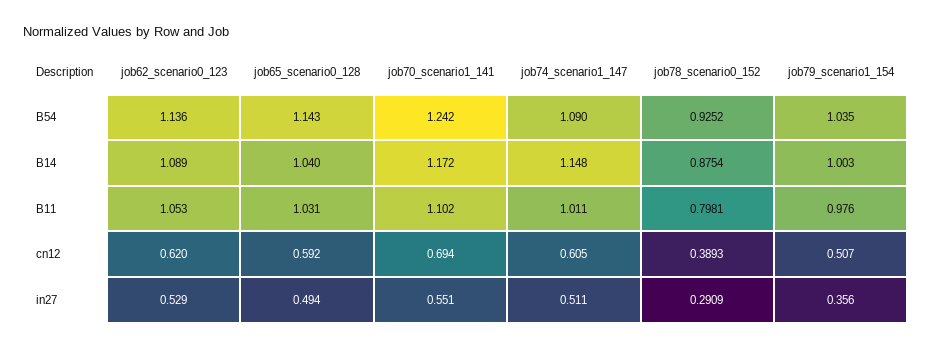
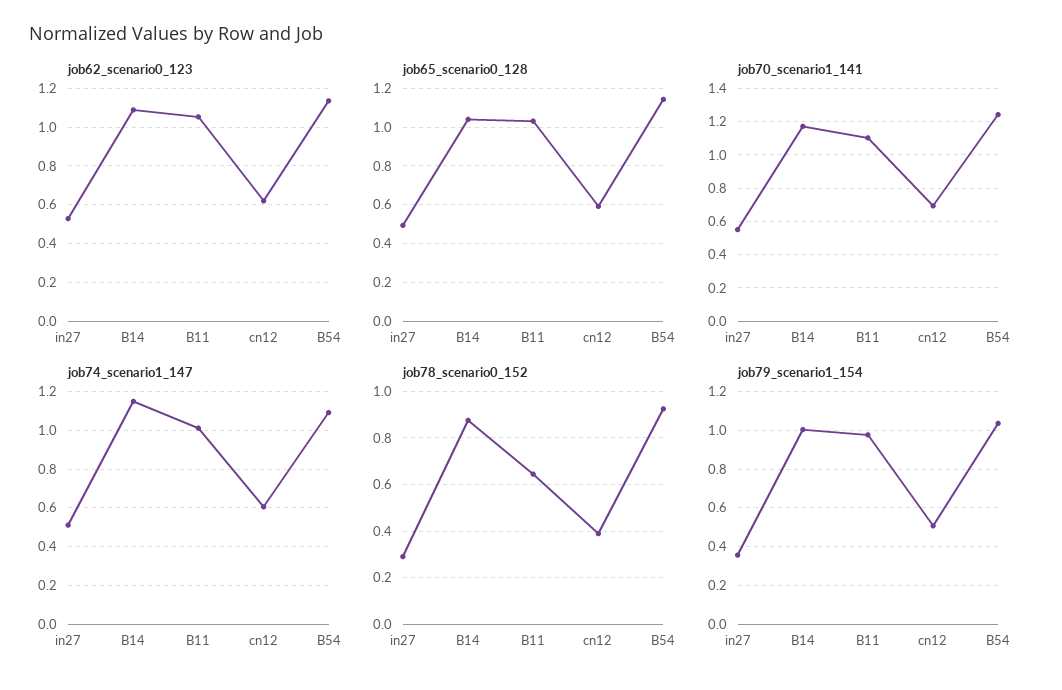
  {
    "job62_scenario0_123": {
      "B54": 1.136,
      "B14": 1.089,
      "B11": 1.053,
      "cn12": 0.62,
      "in27": 0.529
    },
    "job65_scenario0_128": {
      "B54": 1.143,
      "B14": 1.04,
      "B11": 1.031,
      "cn12": 0.592,
      "in27": 0.494
    },
    "job70_scenario1_141": {
      "B54": 1.242,
      "B14": 1.172,
      "B11": 1.102,
      "cn12": 0.694,
      "in27": 0.551
    },
    "job74_scenario1_147": {
      "B54": 1.09,
      "B14": 1.148,
      "B11": 1.011,
      "cn12": 0.605,
      "in27": 0.511
    },
    "job78_scenario0_152": {
      "B54": 0.9252,
      "B14": 0.8754,
-     "B11": 0.7981,
+     "B11": 0.65,
      "cn12": 0.3893,
      "in27": 0.2909
    },
    "job79_scenario1_154": {
      "B54": 1.035,
      "B14": 1.003,
      "B11": 0.976,
      "cn12": 0.507,
      "in27": 0.356
    }
  }

